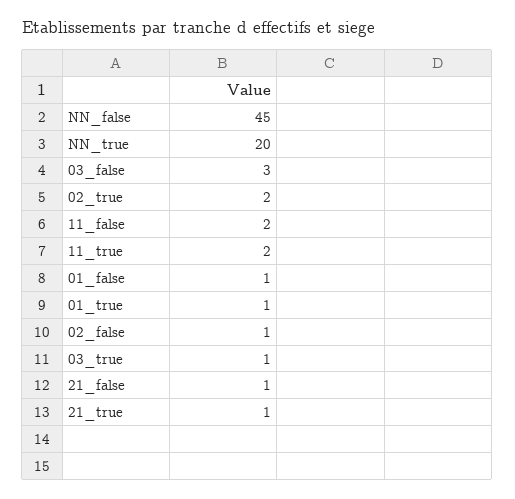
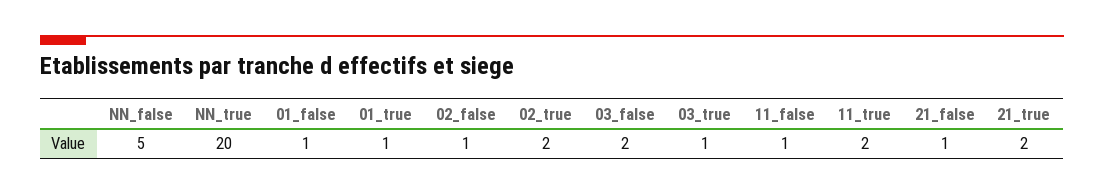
  {
-   "NN_false": 45,
+   "NN_false": 5,
    "NN_true": 20,
-   "03_false": 3,
+   "03_false": 2,
    "02_true": 2,
-   "11_false": 2,
+   "11_false": 1,
    "11_true": 2,
    "01_false": 1,
    "01_true": 1,
    "02_false": 1,
    "03_true": 1,
    "21_false": 1,
-   "21_true": 1
+   "21_true": 2
  }

